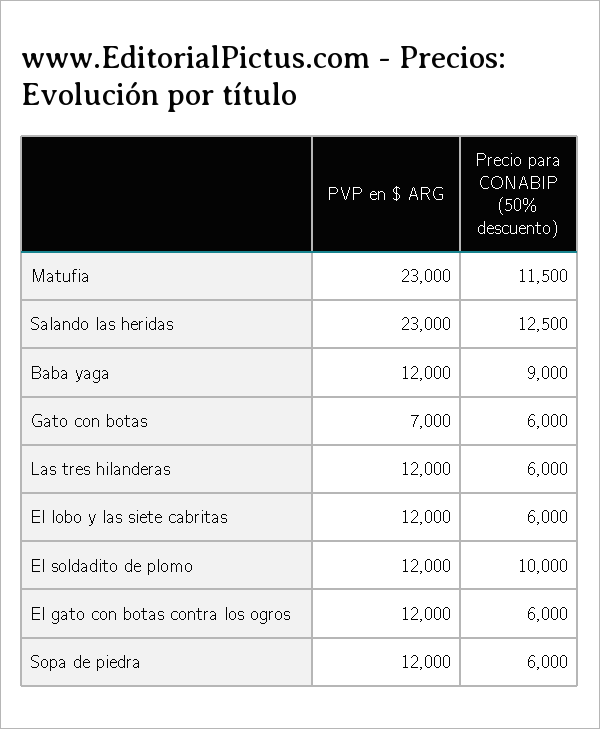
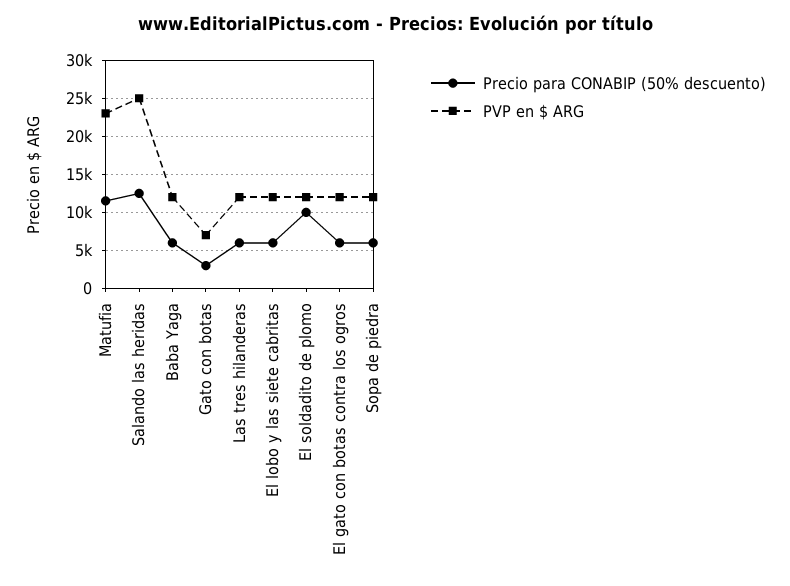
  {
    "PVP en $ ARG": {
      "Matufia": 23000,
-     "Salando las heridas": 23000,
+     "Salando las heridas": 25000,
      "Baba yaga": 12000,
      "Gato con botas": 7000,
      "Las tres hilanderas": 12000,
      "El lobo y las siete cabritas": 12000,
      "El soldadito de plomo": 12000,
      "El gato con botas contra los ogros": 12000,
      "Sopa de piedra": 12000
    },
    "Precio para CONABIP (50% descuento)": {
      "Matufia": 11500,
      "Salando las heridas": 12500,
-     "Baba yaga": 9000,
+     "Baba yaga": 6000,
-     "Gato con botas": 6000,
+     "Gato con botas": 3000,
      "Las tres hilanderas": 6000,
      "El lobo y las siete cabritas": 6000,
      "El soldadito de plomo": 10000,
      "El gato con botas contra los ogros": 6000,
      "Sopa de piedra": 6000
    }
  }

